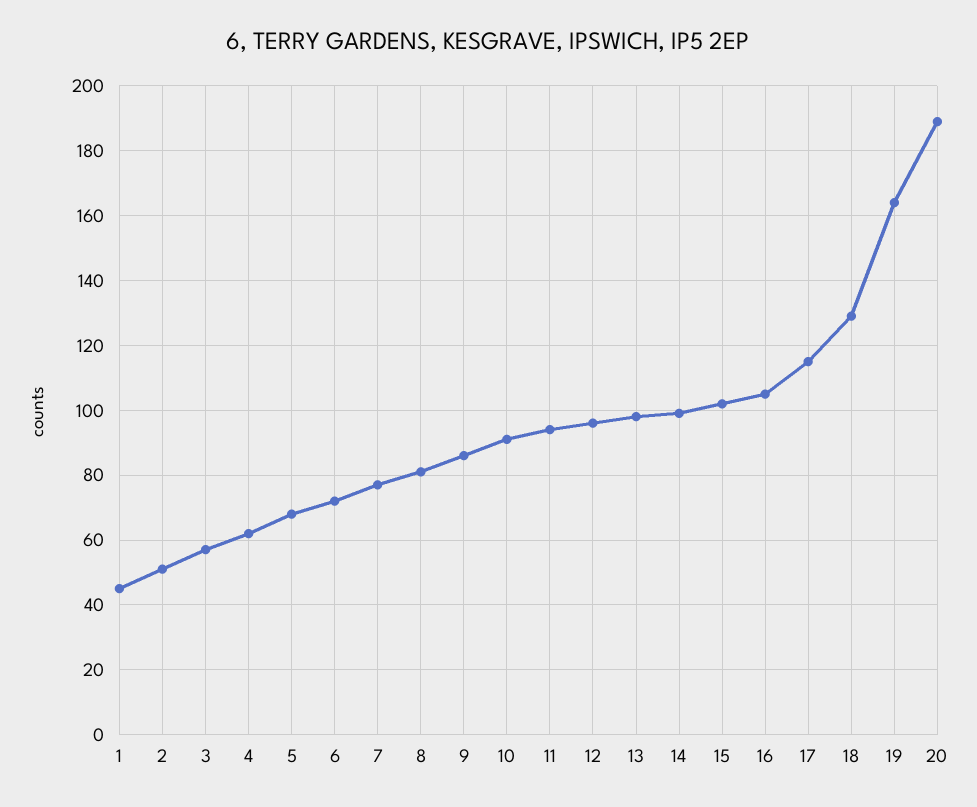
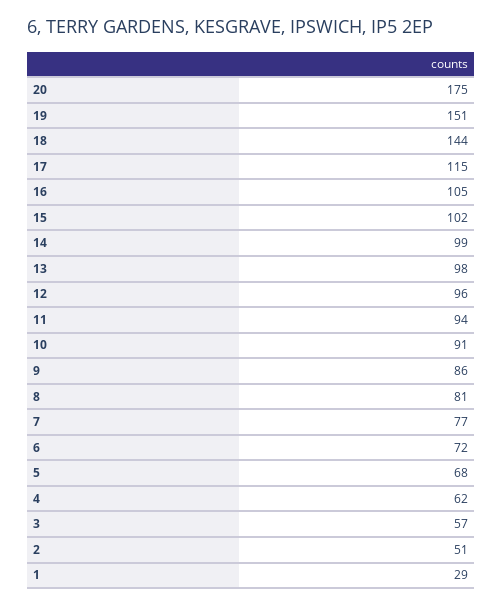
  {
-   "1": 45,
+   "1": 29,
    "2": 51,
    "3": 57,
    "4": 62,
    "5": 68,
    "6": 72,
    "7": 77,
    "8": 81,
    "9": 86,
    "10": 91,
    "11": 94,
    "12": 96,
    "13": 98,
    "14": 99,
    "15": 102,
    "16": 105,
    "17": 115,
-   "18": 130,
+   "18": 144,
-   "19": 165,
+   "19": 151,
-   "20": 190
+   "20": 175
  }

